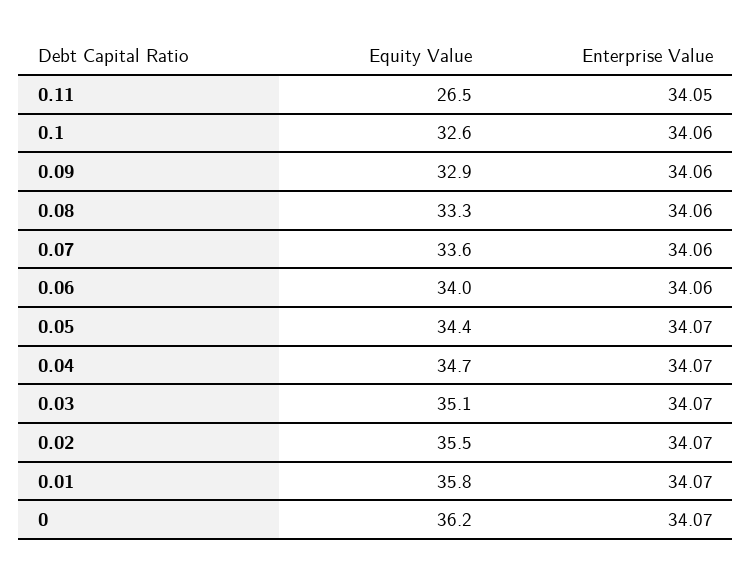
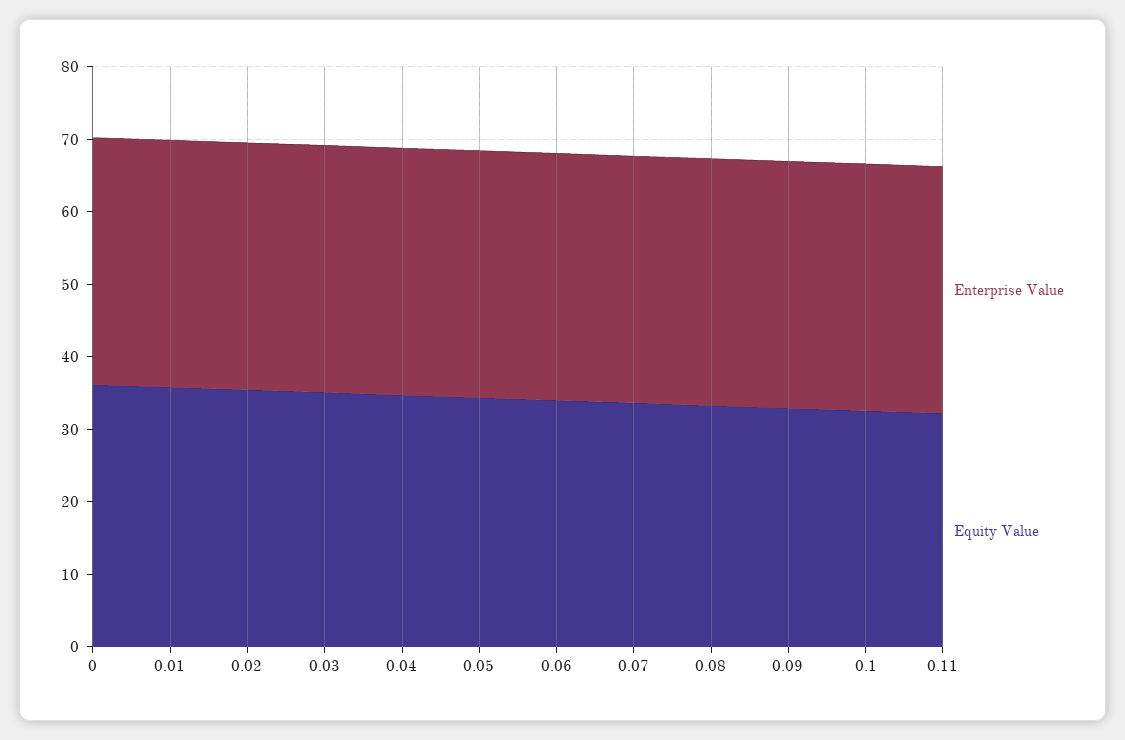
  {
    "Equity Value": {
-     "0.11": 26.5,
+     "0.11": 32,
      "0.1": 32.6,
      "0.09": 32.9,
      "0.08": 33.3,
      "0.07": 33.6,
      "0.06": 34,
      "0.05": 34.4,
      "0.04": 34.7,
      "0.03": 35.1,
      "0.02": 35.5,
      "0.01": 35.8,
      "0": 36.2
    },
    "Enterprise Value": {
      "0.11": 34.05,
      "0.1": 34.06,
      "0.09": 34.06,
      "0.08": 34.06,
      "0.07": 34.06,
      "0.06": 34.06,
      "0.05": 34.07,
      "0.04": 34.07,
      "0.03": 34.07,
      "0.02": 34.07,
      "0.01": 34.07,
      "0": 34.07
    }
  }

